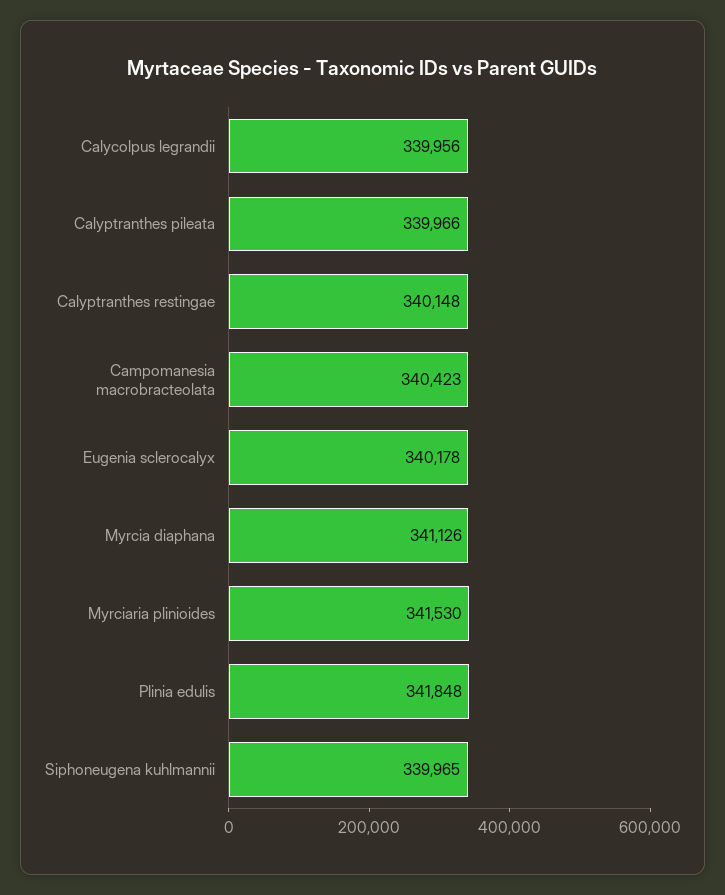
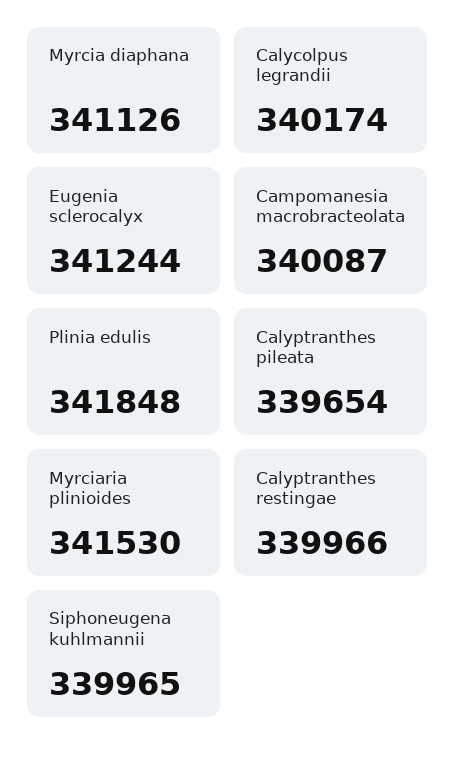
  {
-   "Calycolpus legrandii": 339956,
+   "Calycolpus legrandii": 340174,
-   "Calyptranthes pileata": 339966,
+   "Calyptranthes pileata": 339654,
-   "Calyptranthes restingae": 340148,
+   "Calyptranthes restingae": 339966,
-   "Campomanesia macrobracteolata": 340423,
+   "Campomanesia macrobracteolata": 340087,
-   "Eugenia sclerocalyx": 340178,
+   "Eugenia sclerocalyx": 341244,
    "Myrcia diaphana": 341126,
    "Myrciaria plinioides": 341530,
    "Plinia edulis": 341848,
    "Siphoneugena kuhlmannii": 339965
  }

